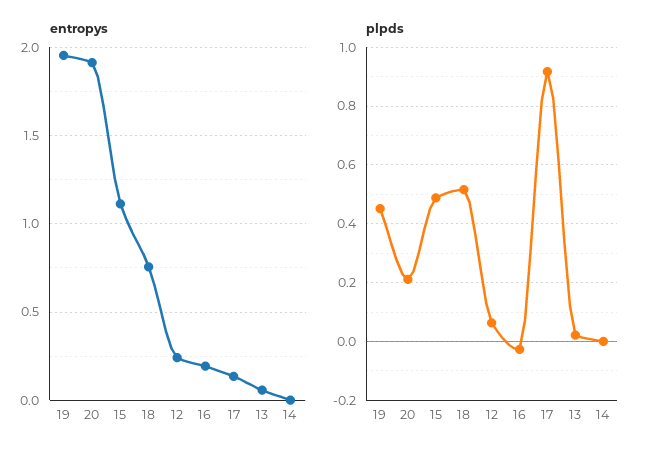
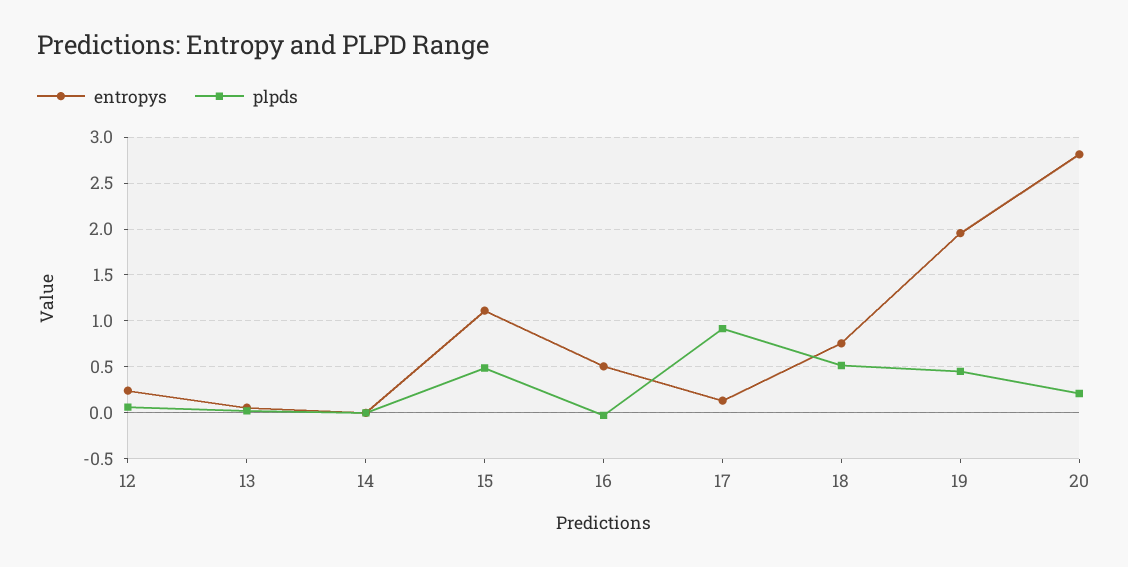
  {
    "entropys": {
      "19": 1.95,
-     "20": 1.9,
+     "20": 2.8,
      "15": 1.1,
      "18": 0.75,
      "12": 0.25,
-     "16": 0.2,
+     "16": 0.5,
      "17": 0.15,
      "13": 0.05,
      "14": 0
    },
    "plpds": {
      "19": 0.45,
      "20": 0.2,
      "15": 0.5,
      "18": 0.525,
      "12": 0.075,
      "16": -0.025,
      "17": 0.925,
      "13": 0.025,
      "14": 0
    }
  }

